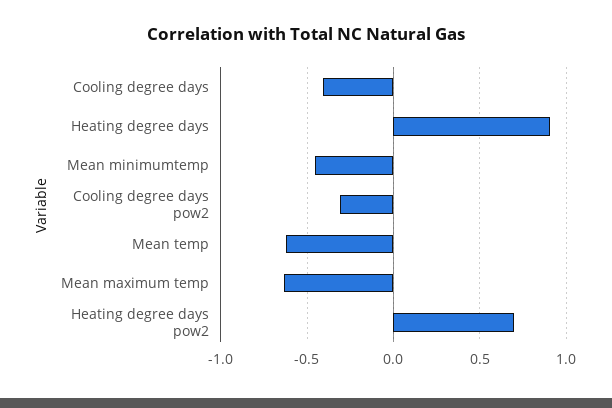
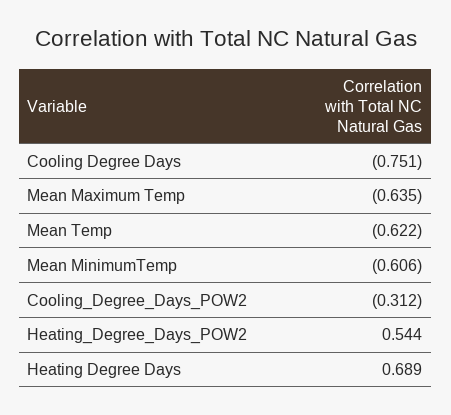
  {
-   "Cooling degree days": -0.4,
+   "Cooling degree days": -0.751,
-   "Heating degree days": 0.9,
+   "Heating degree days": 0.689,
-   "Mean minimumtemp": -0.45,
+   "Mean minimumtemp": -0.606,
    "Cooling degree days pow2": -0.312,
    "Mean temp": -0.622,
    "Mean maximum temp": -0.635,
-   "Heating degree days pow2": 0.7
+   "Heating degree days pow2": 0.544
  }

